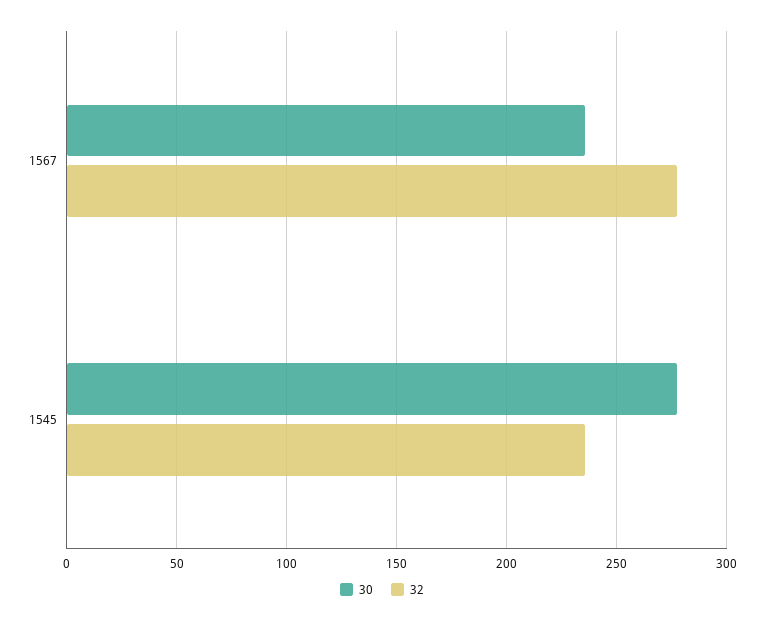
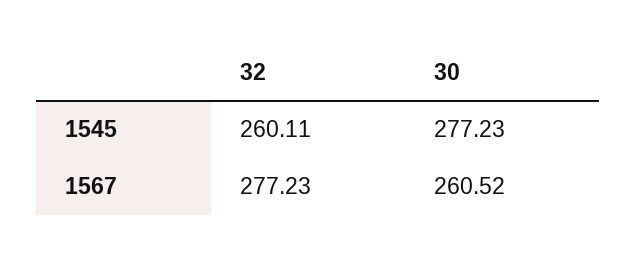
  {
    "30": {
-     "1567": 235,
+     "1567": 260.52,
      "1545": 277.23
    },
    "32": {
      "1567": 277.23,
-     "1545": 235
+     "1545": 260.11
    }
  }

